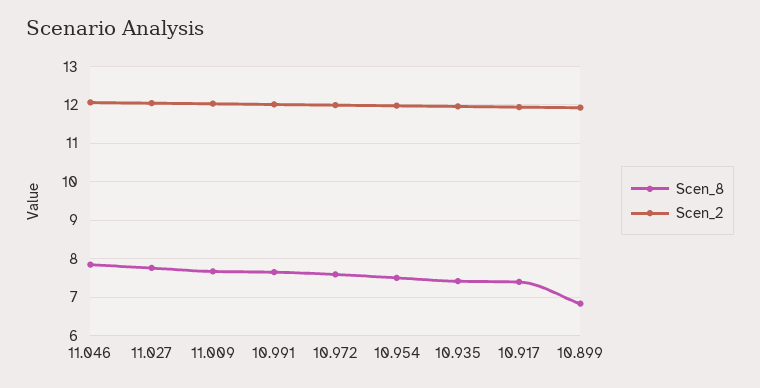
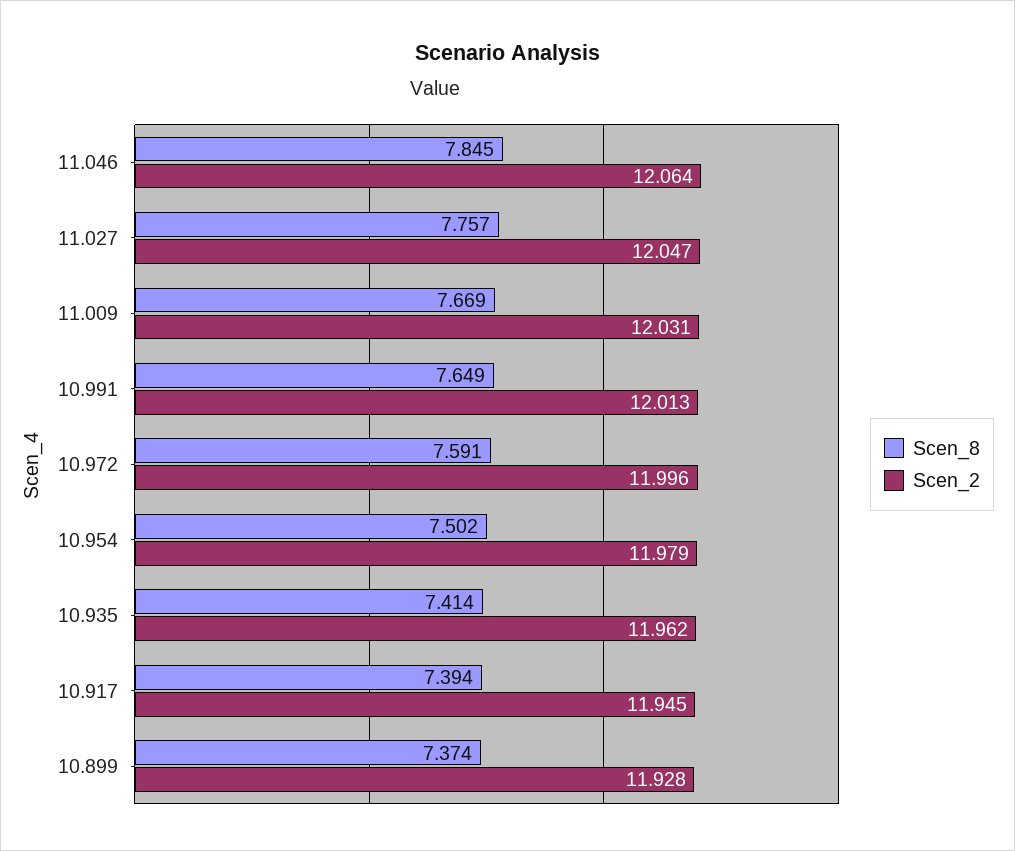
  {
    "Scen_8": {
      "11.046": 7.845,
      "11.027": 7.757,
      "11.009": 7.669,
      "10.991": 7.649,
      "10.972": 7.591,
      "10.954": 7.502,
      "10.935": 7.414,
      "10.917": 7.394,
-     "10.899": 6.8
+     "10.899": 7.374
    },
    "Scen_2": {
      "11.046": 12.064,
      "11.027": 12.047,
      "11.009": 12.031,
      "10.991": 12.013,
      "10.972": 11.996,
      "10.954": 11.979,
      "10.935": 11.962,
      "10.917": 11.945,
      "10.899": 11.928
    }
  }

